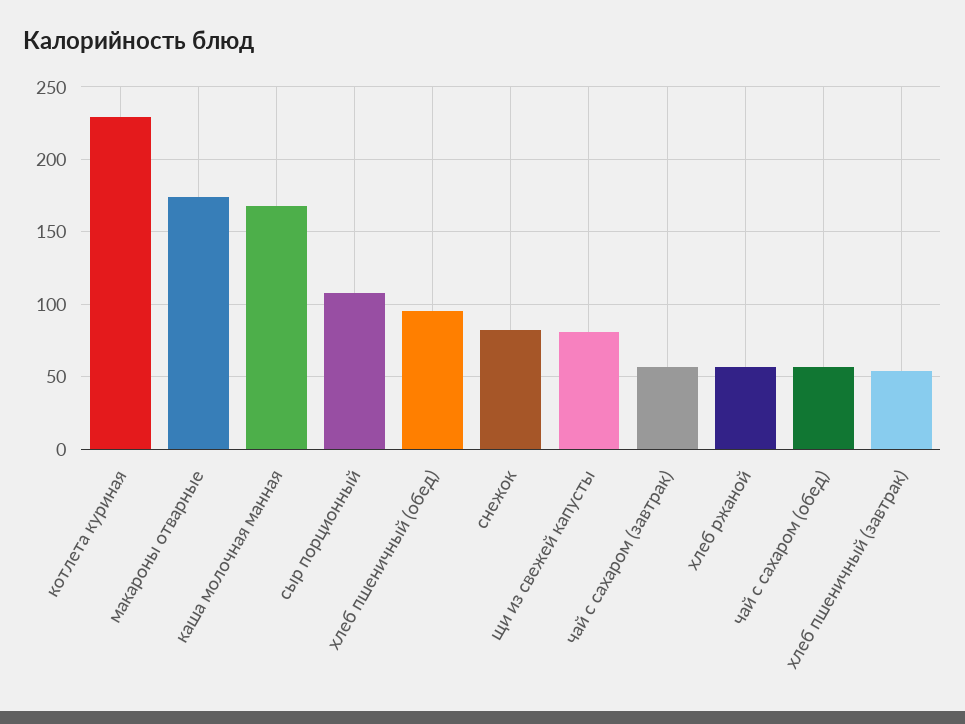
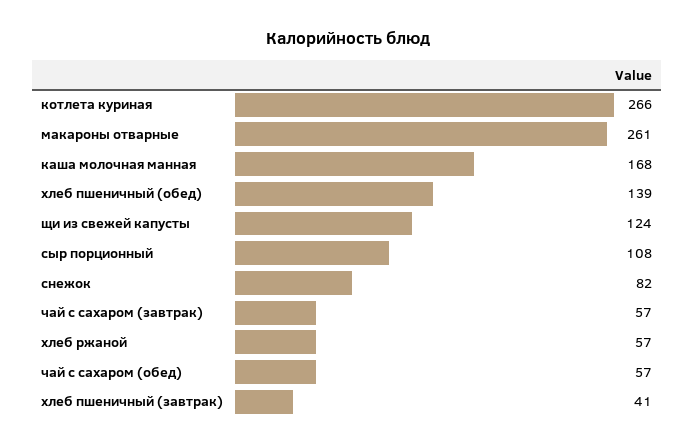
  {
-   "котлета куриная": 230,
+   "котлета куриная": 266,
-   "макароны отварные": 175,
+   "макароны отварные": 261,
    "каша молочная манная": 168,
    "сыр порционный": 108,
-   "хлеб пшеничный (обед)": 95,
+   "хлеб пшеничный (обед)": 139,
    "снежок": 82,
-   "щи из свежей капусты": 80,
+   "щи из свежей капусты": 124,
    "чай с сахаром (завтрак)": 57,
    "хлеб ржаной": 57,
    "чай с сахаром (обед)": 57,
-   "хлеб пшеничный (завтрак)": 55
+   "хлеб пшеничный (завтрак)": 41
  }

